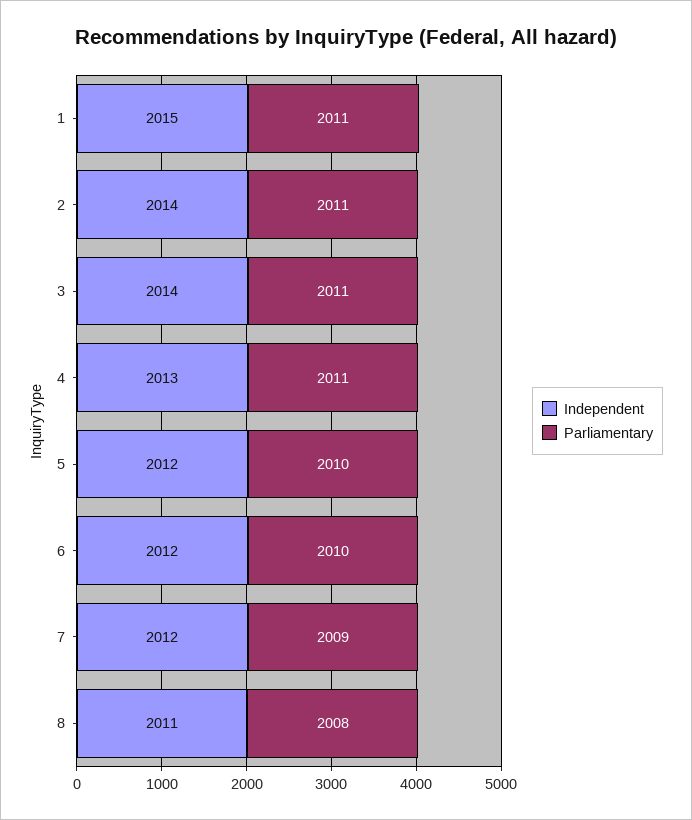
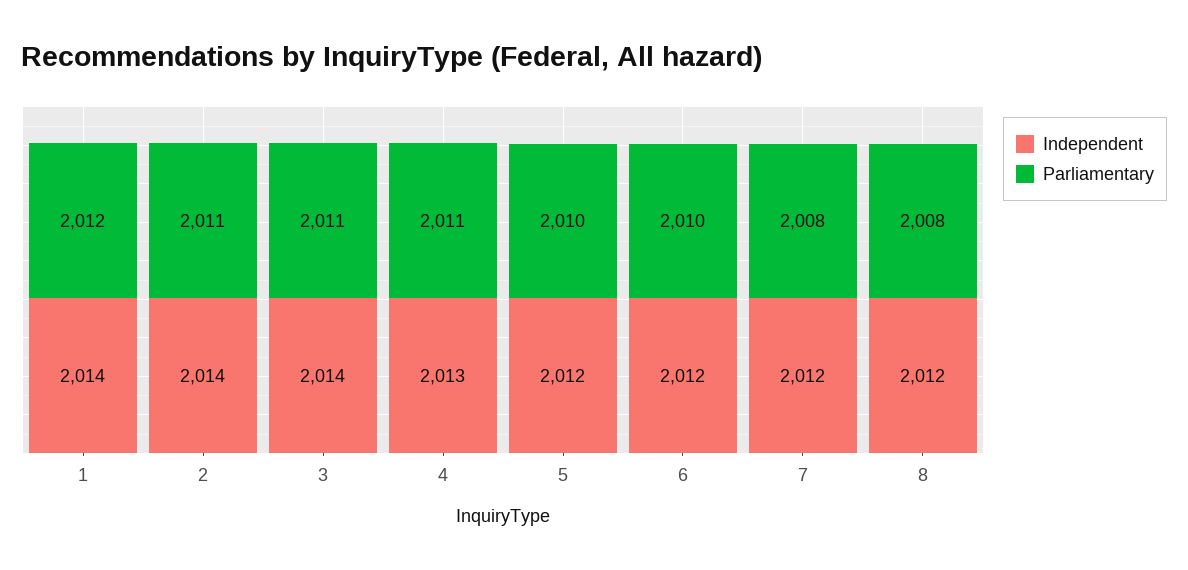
  {
    "Independent": {
-     "1": 2015,
+     "1": 2014,
      "2": 2014,
      "3": 2014,
      "4": 2013,
      "5": 2012,
      "6": 2012,
      "7": 2012,
-     "8": 2011
+     "8": 2012
    },
    "Parliamentary": {
-     "1": 2011,
+     "1": 2012,
      "2": 2011,
      "3": 2011,
      "4": 2011,
      "5": 2010,
      "6": 2010,
-     "7": 2009,
+     "7": 2008,
      "8": 2008
    }
  }

